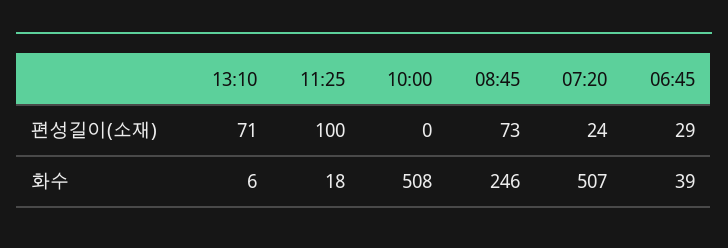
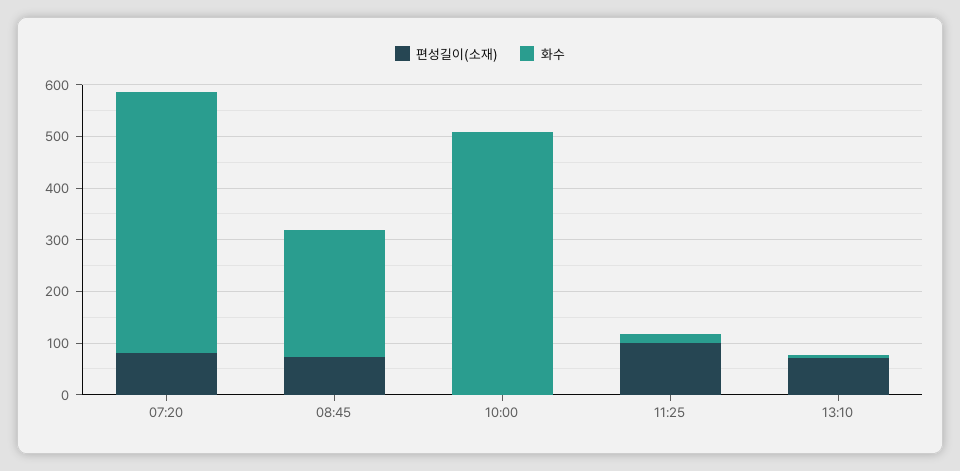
  {
    "편성길이(소재)": {
      "13:10": 71,
      "11:25": 100,
      "10:00": 0,
      "08:45": 73,
-     "07:20": 24,
+     "07:20": 80
-     "06:45": 29
    },
    "화수": {
      "13:10": 6,
      "11:25": 18,
      "10:00": 508,
      "08:45": 246,
-     "07:20": 507,
+     "07:20": 507
-     "06:45": 39
    }
  }

